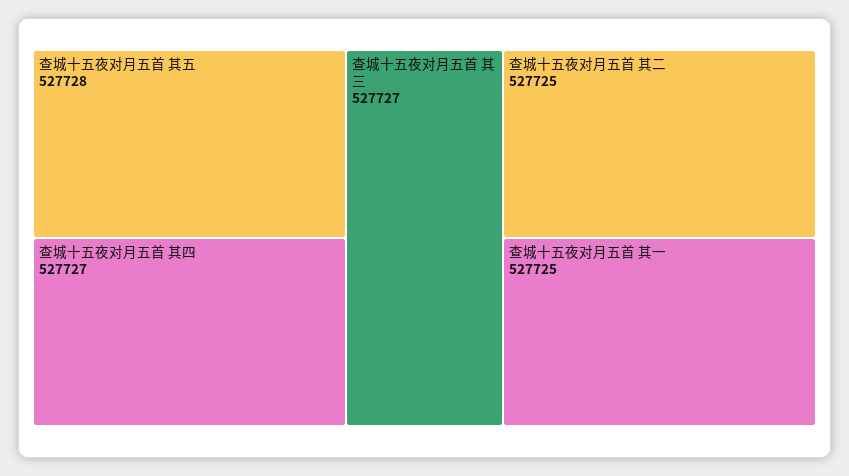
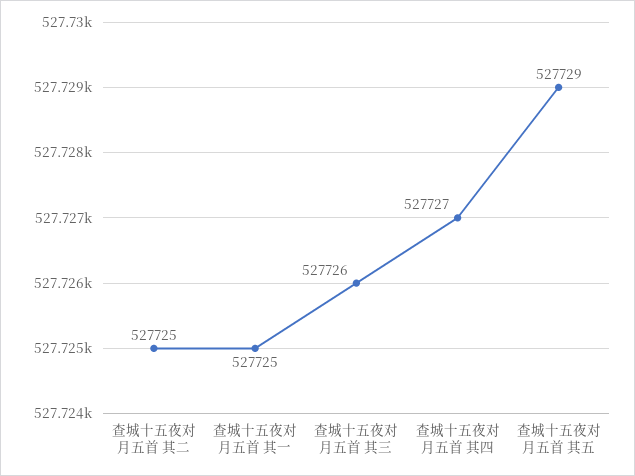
  {
-   "查城十五夜对月五首 其五": 527728,
+   "查城十五夜对月五首 其五": 527729,
    "查城十五夜对月五首 其四": 527727,
-   "查城十五夜对月五首 其三": 527727,
+   "查城十五夜对月五首 其三": 527726,
    "查城十五夜对月五首 其二": 527725,
    "查城十五夜对月五首 其一": 527725
  }

